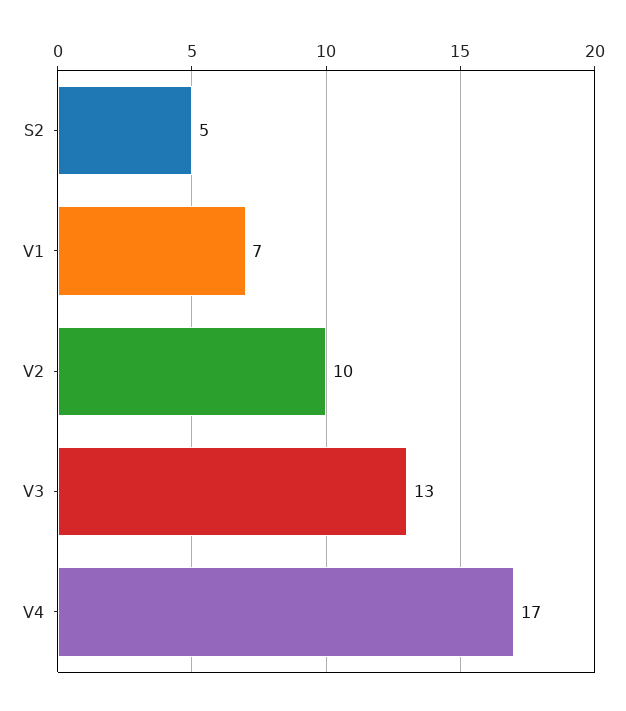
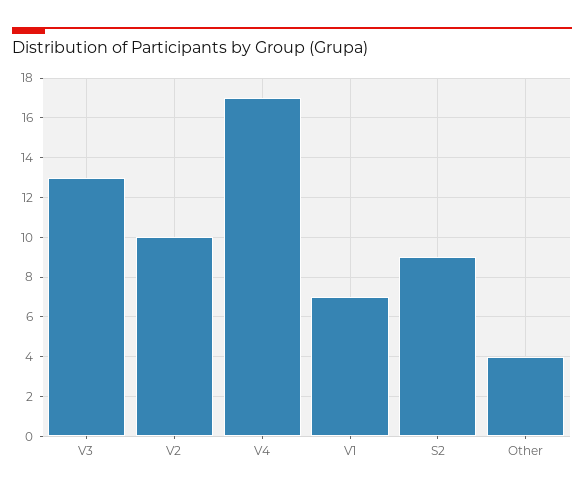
  {
-   "S2": 5,
+   "S2": 9,
    "V1": 7,
    "V2": 10,
    "V3": 13,
-   "V4": 17
+   "V4": 17,
+   "Other": 4
  }

